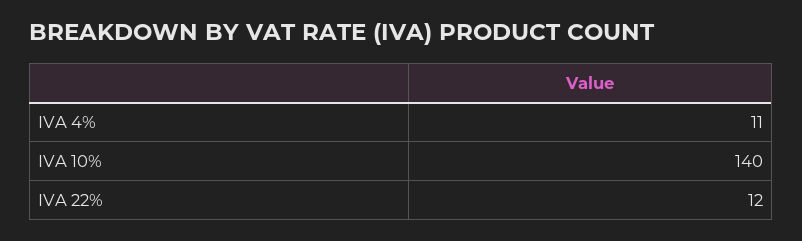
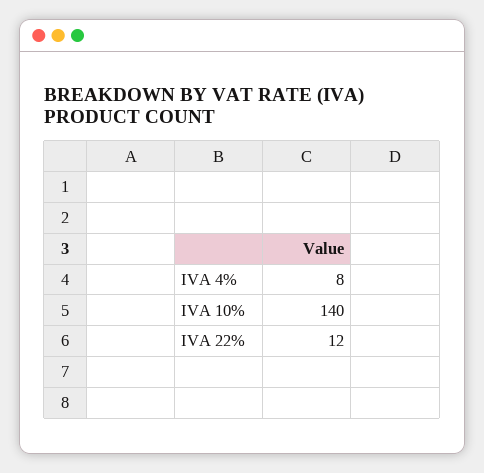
  {
-   "IVA 4%": 11,
+   "IVA 4%": 8,
    "IVA 10%": 140,
    "IVA 22%": 12
  }

